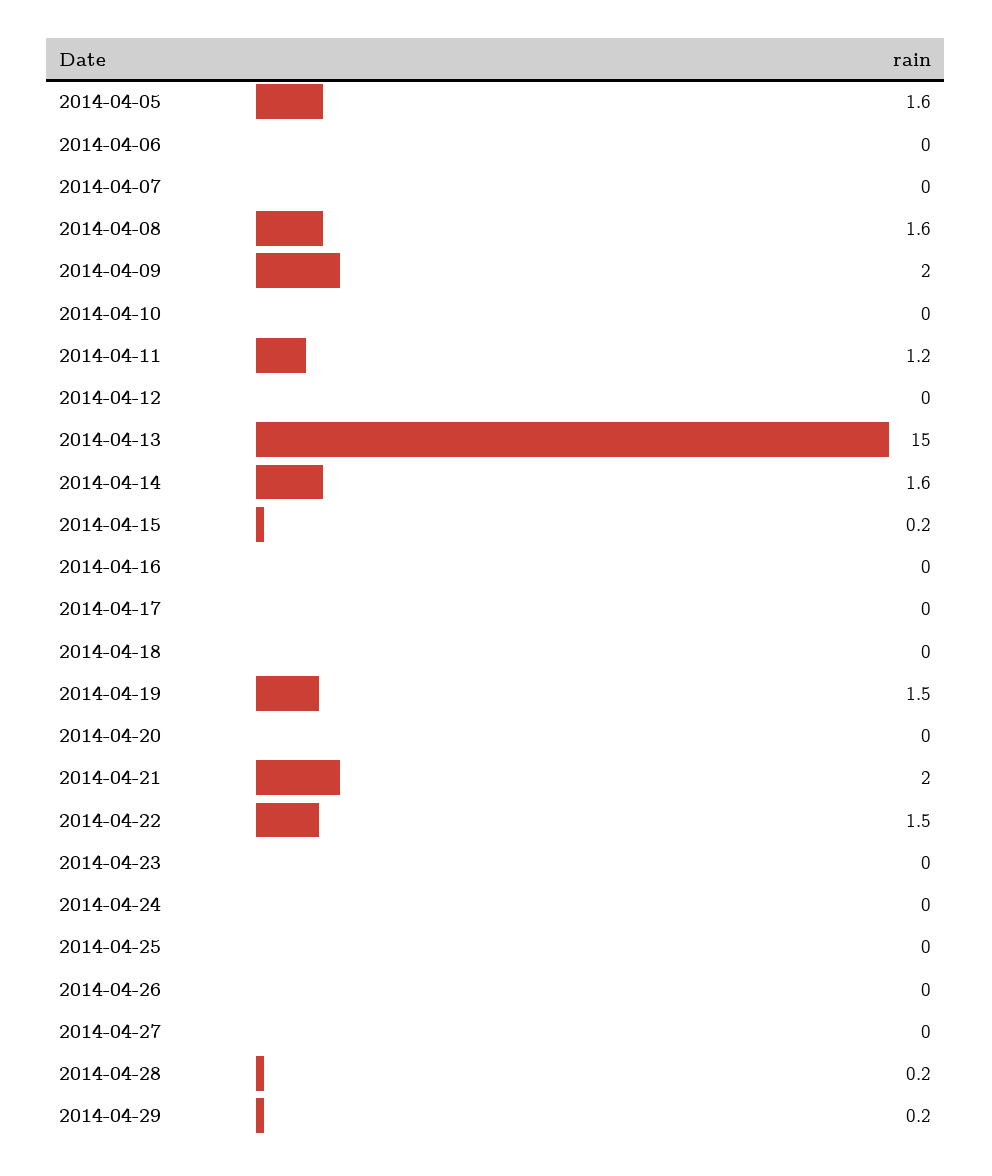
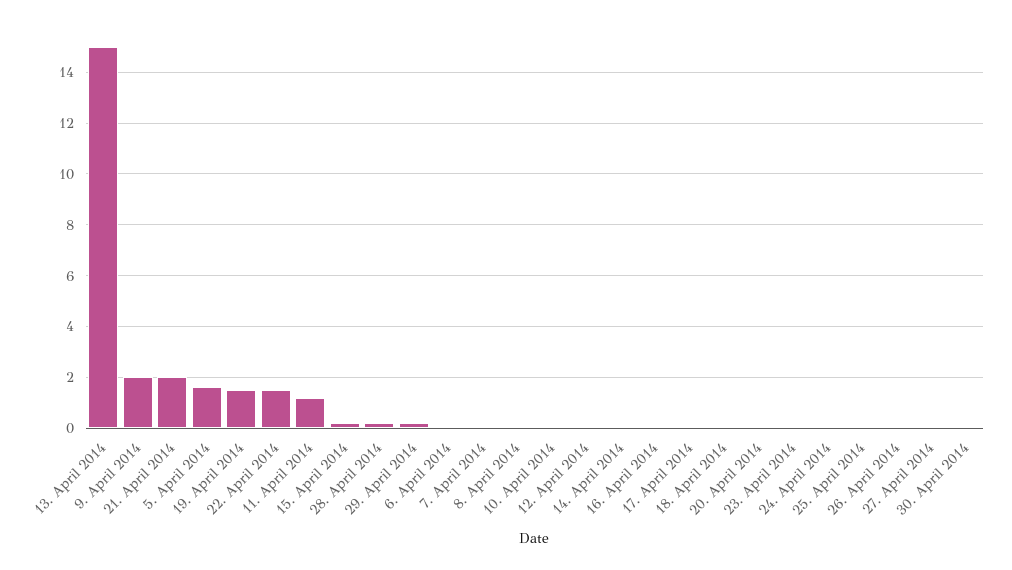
  {
    "2014-04-05": 1.6,
    "2014-04-06": 0,
    "2014-04-07": 0,
-   "2014-04-08": 1.6,
+   "2014-04-08": 0,
    "2014-04-09": 2,
    "2014-04-10": 0,
    "2014-04-11": 1.2,
    "2014-04-12": 0,
    "2014-04-13": 15,
-   "2014-04-14": 1.6,
+   "2014-04-14": 0,
    "2014-04-15": 0.2,
    "2014-04-16": 0,
    "2014-04-17": 0,
    "2014-04-18": 0,
    "2014-04-19": 1.5,
    "2014-04-20": 0,
    "2014-04-21": 2,
    "2014-04-22": 1.5,
    "2014-04-23": 0,
    "2014-04-24": 0,
    "2014-04-25": 0,
    "2014-04-26": 0,
    "2014-04-27": 0,
    "2014-04-28": 0.2,
-   "2014-04-29": 0.2
+   "2014-04-29": 0.2,
+   "30. April 2014": 0
  }

